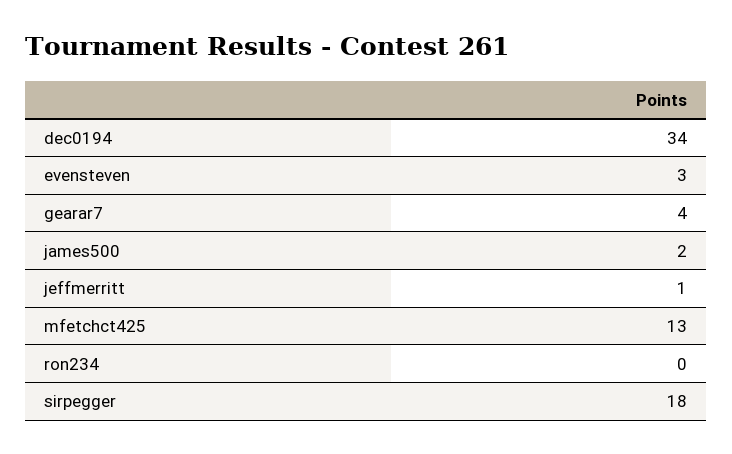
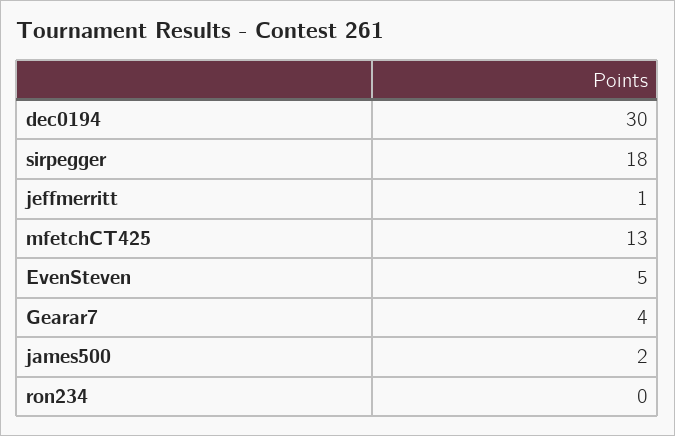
  {
-   "dec0194": 34,
+   "dec0194": 30,
-   "evensteven": 3,
+   "evensteven": 5,
    "gearar7": 4,
    "james500": 2,
    "jeffmerritt": 1,
    "mfetchct425": 13,
    "ron234": 0,
    "sirpegger": 18
  }

